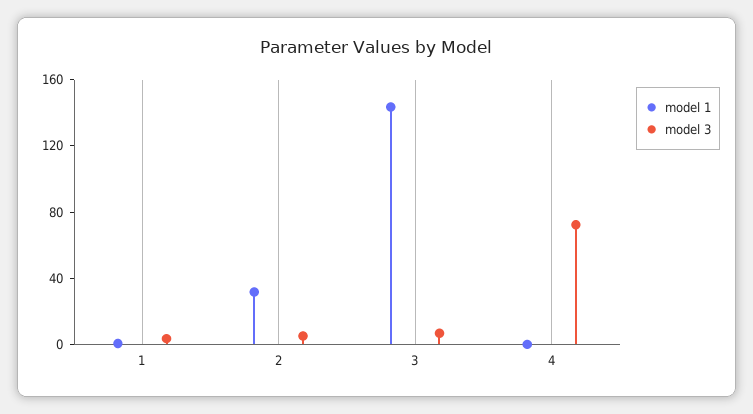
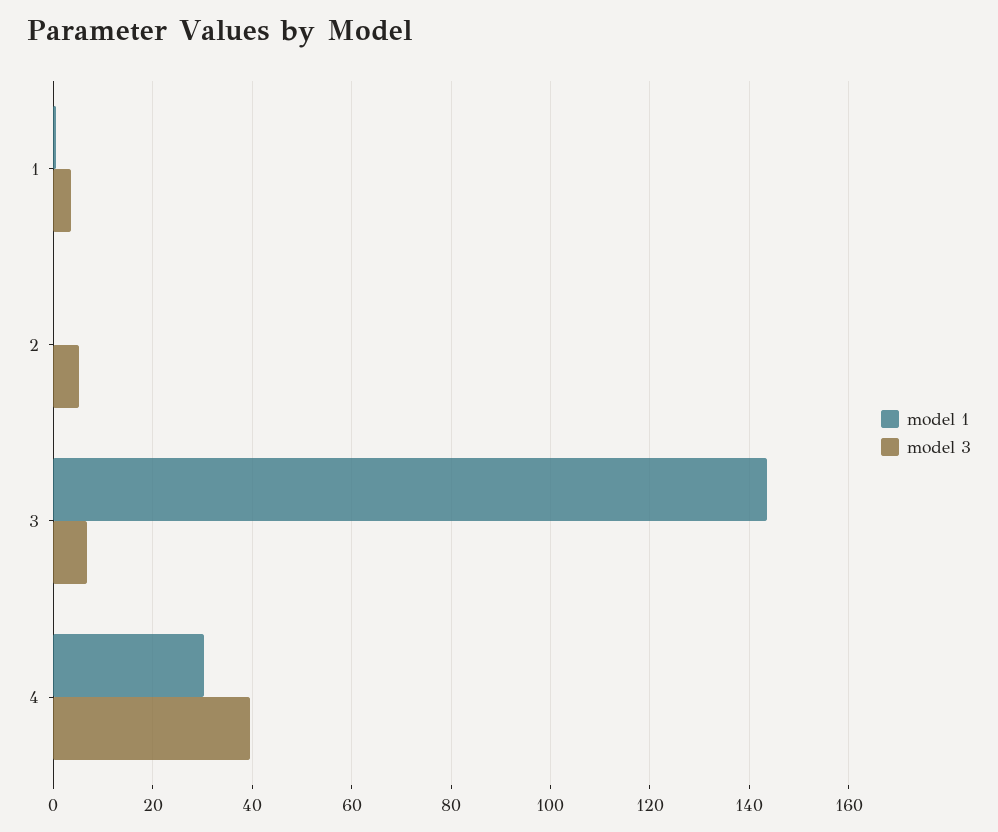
  {
    "model 1": {
      "1": 0,
-     "2": 30,
+     "2": 0,
      "3": 144,
-     "4": 0
+     "4": 30
    },
    "model 3": {
      "1": 4,
      "2": 6,
      "3": 6,
-     "4": 70
+     "4": 40
    }
  }

